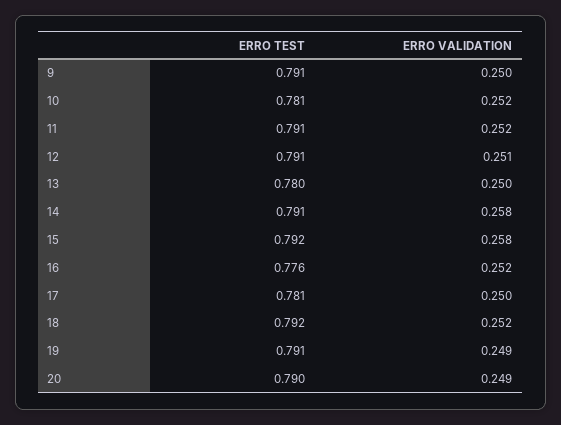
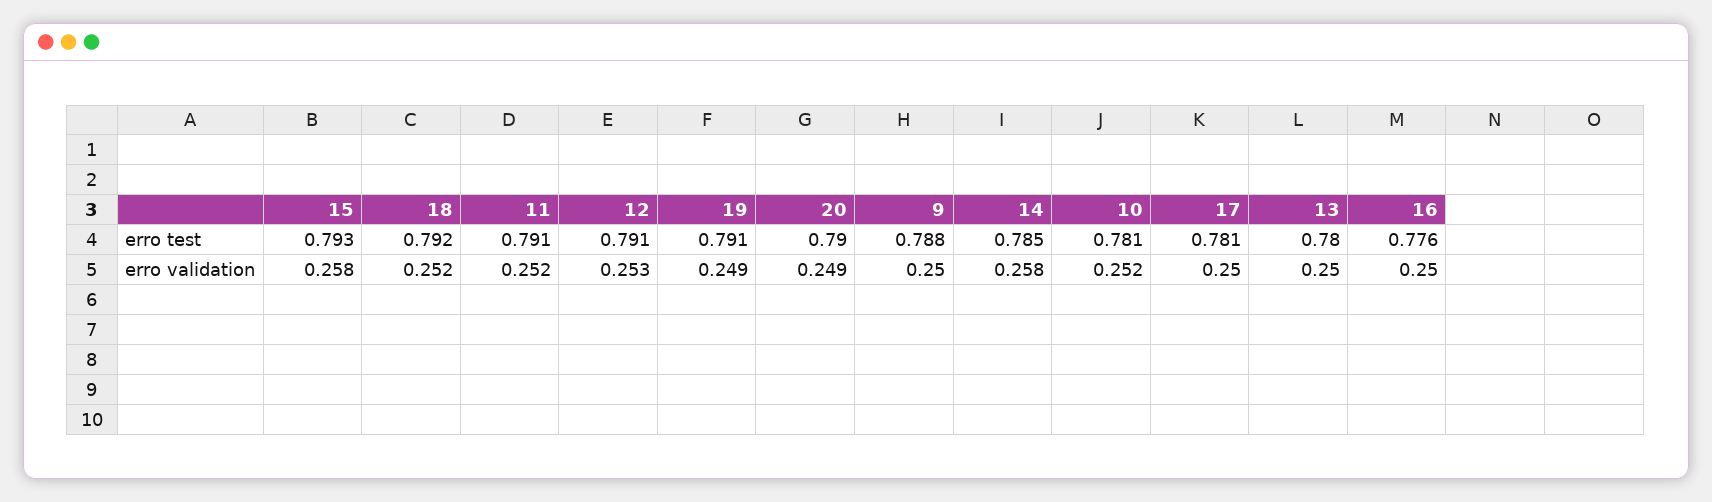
  {
    "ERRO TEST": {
-     "9": 0.791,
+     "9": 0.788,
      "10": 0.781,
      "11": 0.791,
      "12": 0.791,
      "13": 0.78,
-     "14": 0.791,
+     "14": 0.785,
-     "15": 0.792,
+     "15": 0.793,
      "16": 0.776,
      "17": 0.781,
      "18": 0.792,
      "19": 0.791,
      "20": 0.79
    },
    "ERRO VALIDATION": {
      "9": 0.25,
      "10": 0.252,
      "11": 0.252,
-     "12": 0.251,
+     "12": 0.253,
      "13": 0.25,
      "14": 0.258,
      "15": 0.258,
-     "16": 0.252,
+     "16": 0.25,
      "17": 0.25,
      "18": 0.252,
      "19": 0.249,
      "20": 0.249
    }
  }

